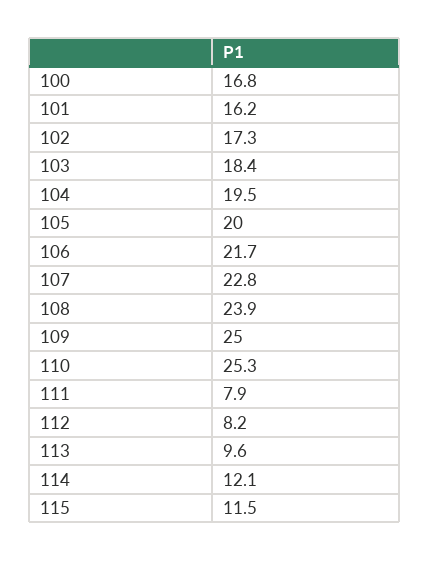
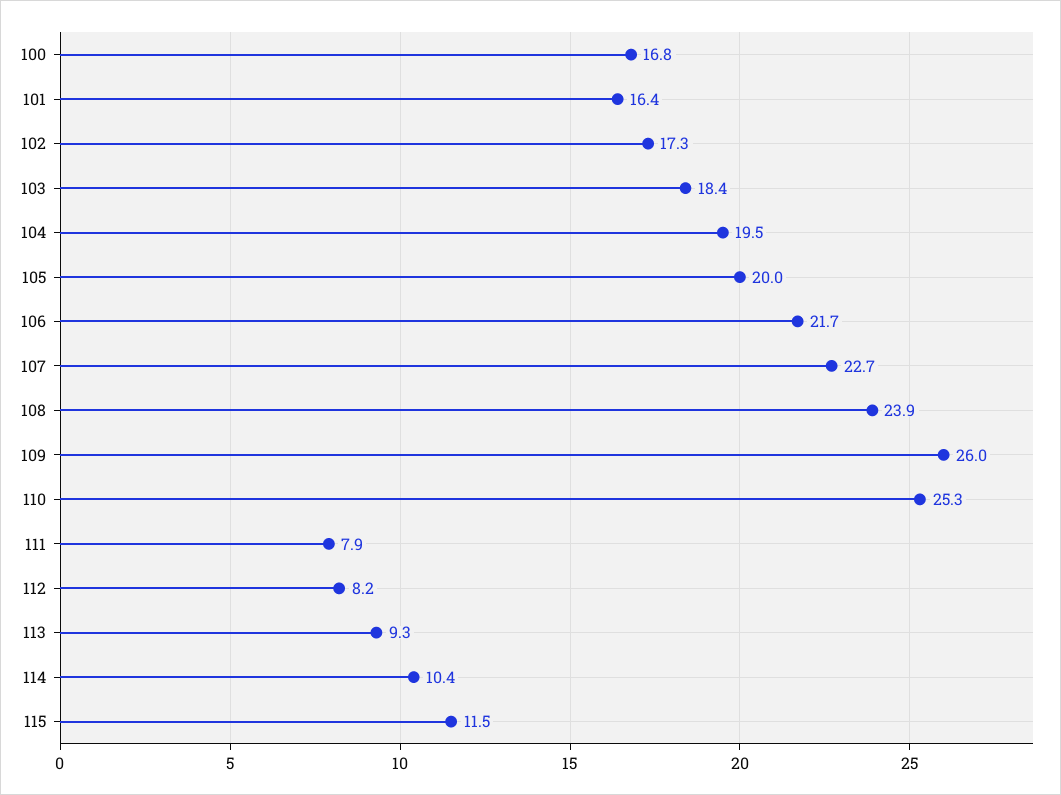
  {
    "100": 16.8,
-   "101": 16.2,
+   "101": 16.4,
    "102": 17.3,
    "103": 18.4,
    "104": 19.5,
    "105": 20,
    "106": 21.7,
-   "107": 22.8,
+   "107": 22.7,
    "108": 23.9,
-   "109": 25,
+   "109": 26,
    "110": 25.3,
    "111": 7.9,
    "112": 8.2,
-   "113": 9.6,
+   "113": 9.3,
-   "114": 12.1,
+   "114": 10.4,
    "115": 11.5
  }

